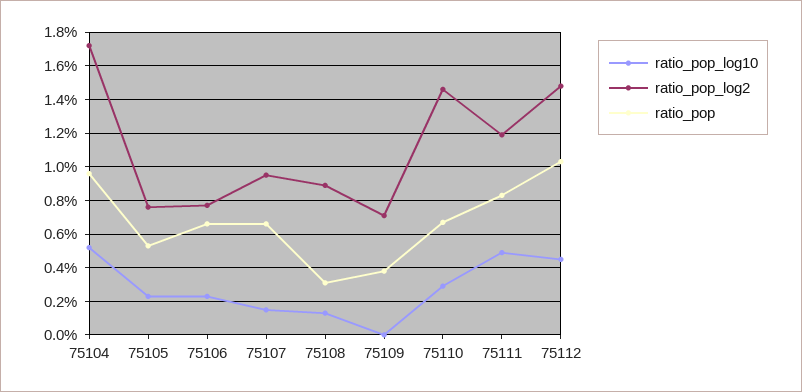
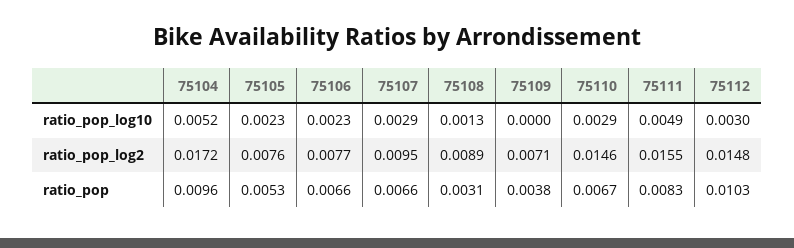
  {
    "ratio_pop_log10": {
      "75104": 0.0052,
      "75105": 0.0023,
      "75106": 0.0023,
-     "75107": 0.0015,
+     "75107": 0.0029,
      "75108": 0.0013,
      "75109": 0,
      "75110": 0.0029,
      "75111": 0.0049,
-     "75112": 0.0045
+     "75112": 0.003
    },
    "ratio_pop_log2": {
      "75104": 0.0172,
      "75105": 0.0076,
      "75106": 0.0077,
      "75107": 0.0095,
      "75108": 0.0089,
      "75109": 0.0071,
      "75110": 0.0146,
-     "75111": 0.012,
+     "75111": 0.0155,
      "75112": 0.0148
    },
    "ratio_pop": {
      "75104": 0.0096,
      "75105": 0.0053,
      "75106": 0.0066,
      "75107": 0.0066,
      "75108": 0.0031,
      "75109": 0.0038,
      "75110": 0.0067,
      "75111": 0.0083,
      "75112": 0.0103
    }
  }

